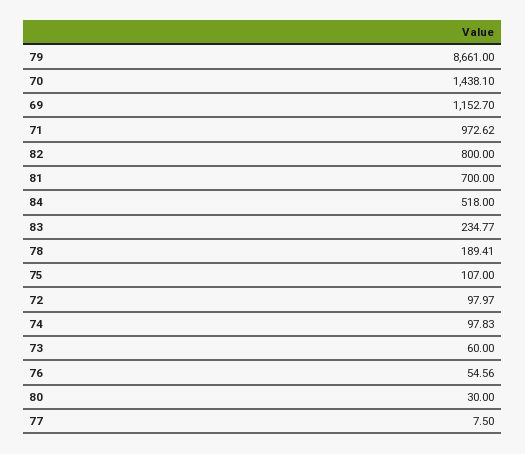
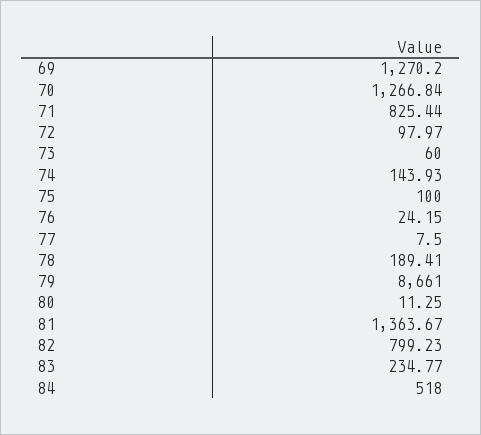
  {
    "79": 8661,
-   "70": 1438.1,
+   "70": 1266.84,
-   "69": 1152.7,
+   "69": 1270.2,
-   "71": 972.62,
+   "71": 825.44,
-   "82": 800,
+   "82": 799.23,
-   "81": 700,
+   "81": 1363.67,
    "84": 518,
    "83": 234.77,
    "78": 189.41,
-   "75": 107,
+   "75": 100,
    "72": 97.97,
-   "74": 97.83,
+   "74": 143.93,
    "73": 60,
-   "76": 54.56,
+   "76": 24.15,
-   "80": 30,
+   "80": 11.25,
    "77": 7.5
  }

